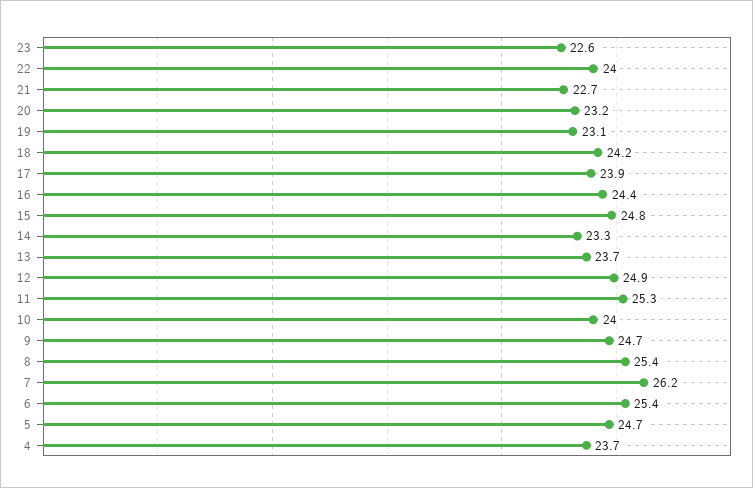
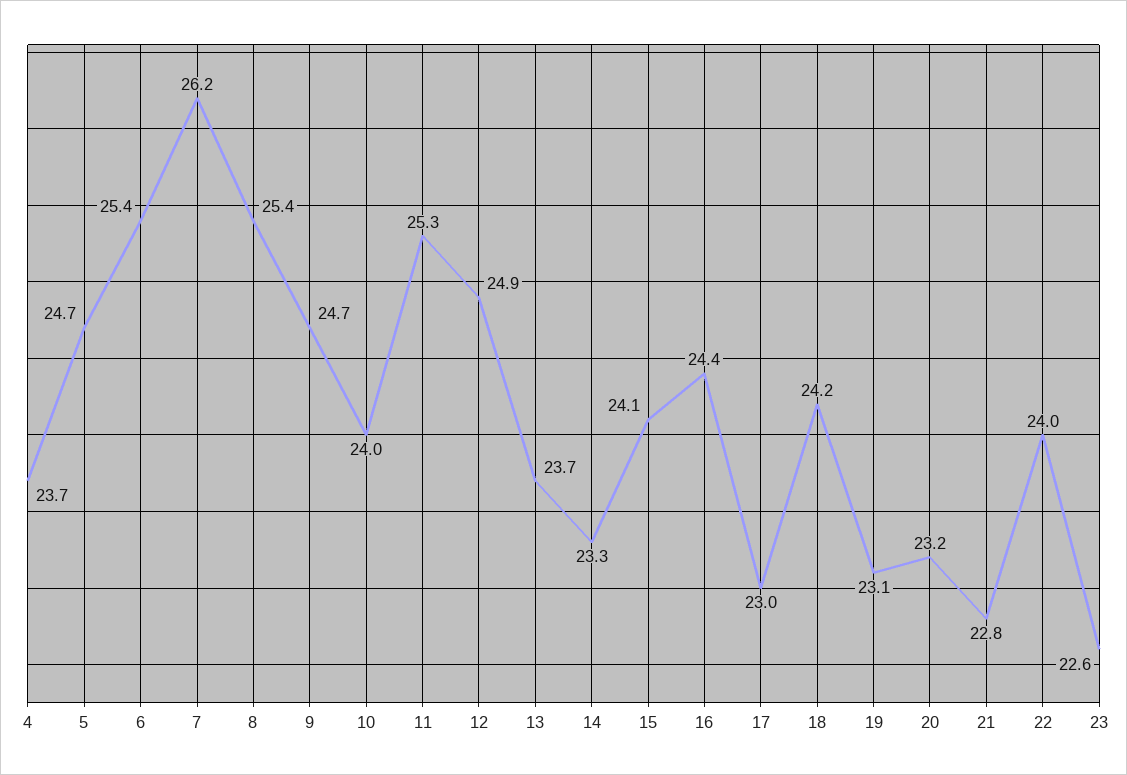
  {
    "23": 22.6,
    "22": 24,
-   "21": 22.7,
+   "21": 22.8,
    "20": 23.2,
    "19": 23.1,
    "18": 24.2,
-   "17": 23.9,
+   "17": 23,
    "16": 24.4,
-   "15": 24.8,
+   "15": 24.1,
    "14": 23.3,
    "13": 23.7,
    "12": 24.9,
    "11": 25.3,
    "10": 24,
    "9": 24.7,
    "8": 25.4,
    "7": 26.2,
    "6": 25.4,
    "5": 24.7,
    "4": 23.7
  }

